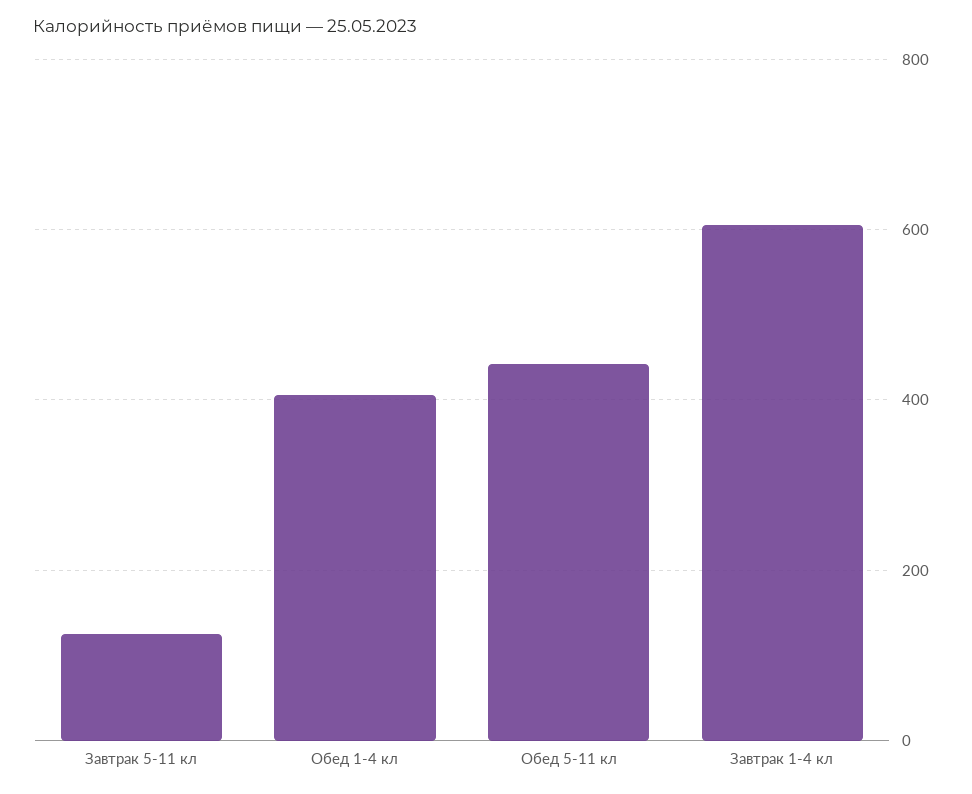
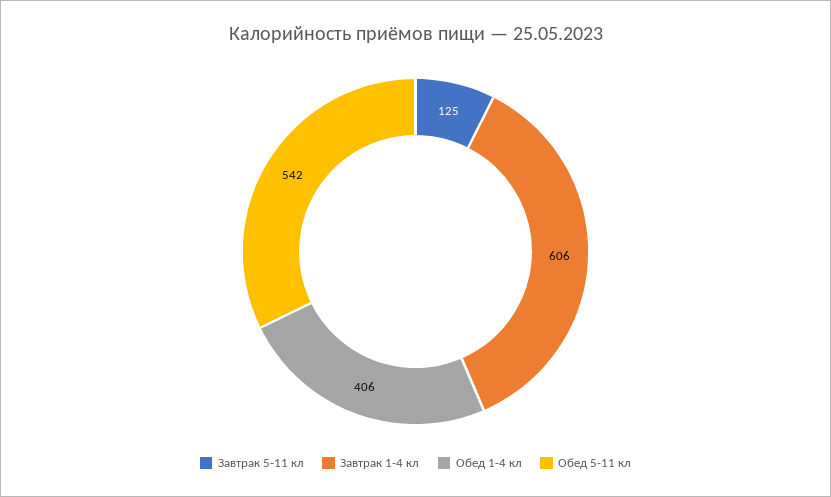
  {
    "Завтрак 5-11 кл": 125,
    "Обед 1-4 кл": 406,
-   "Обед 5-11 кл": 440,
+   "Обед 5-11 кл": 542,
    "Завтрак 1-4 кл": 606
  }

